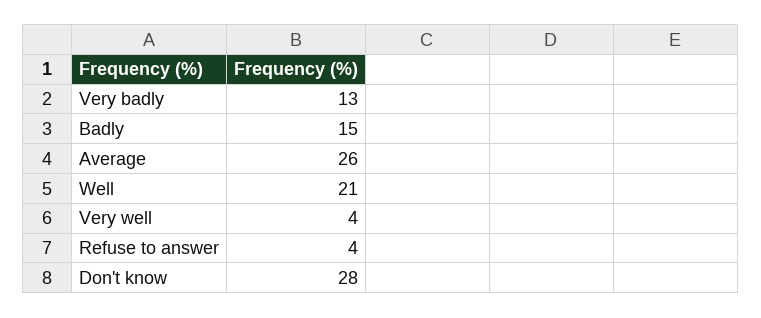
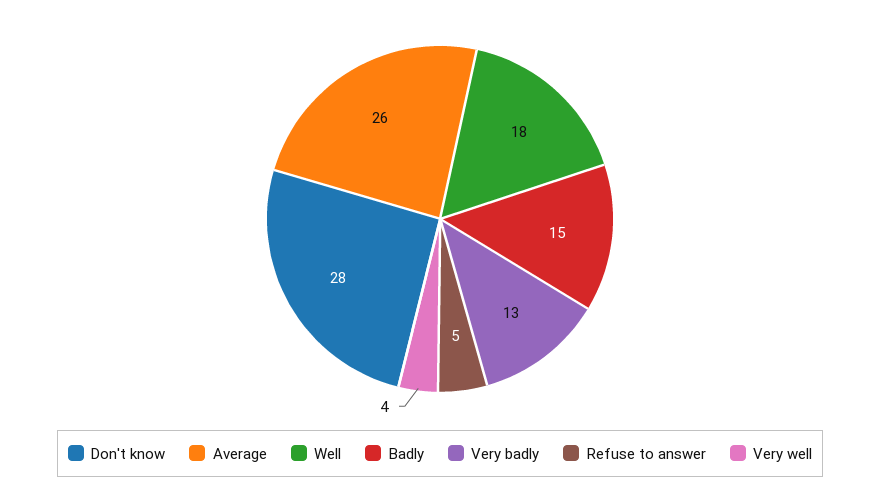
  {
    "Very badly": 13,
    "Badly": 15,
    "Average": 26,
-   "Well": 21,
+   "Well": 18,
    "Very well": 4,
-   "Refuse to answer": 4,
+   "Refuse to answer": 5,
    "Don't know": 28
  }

